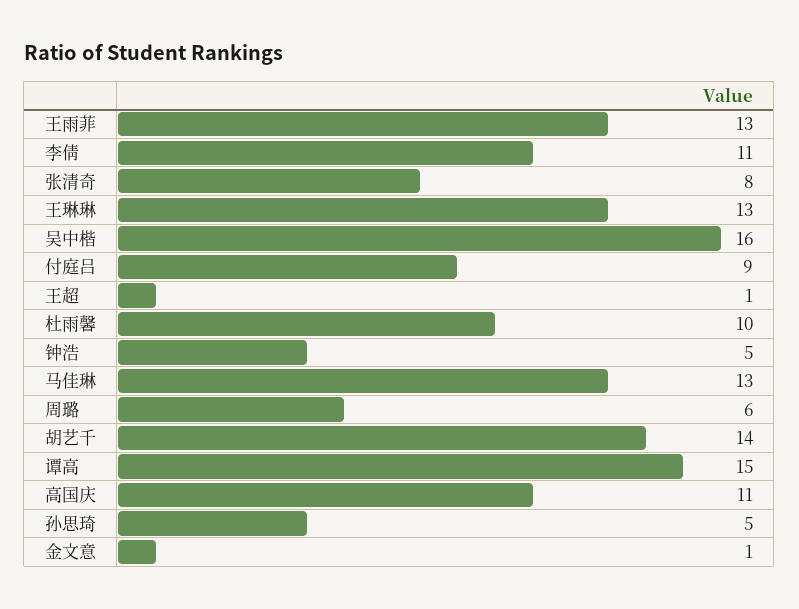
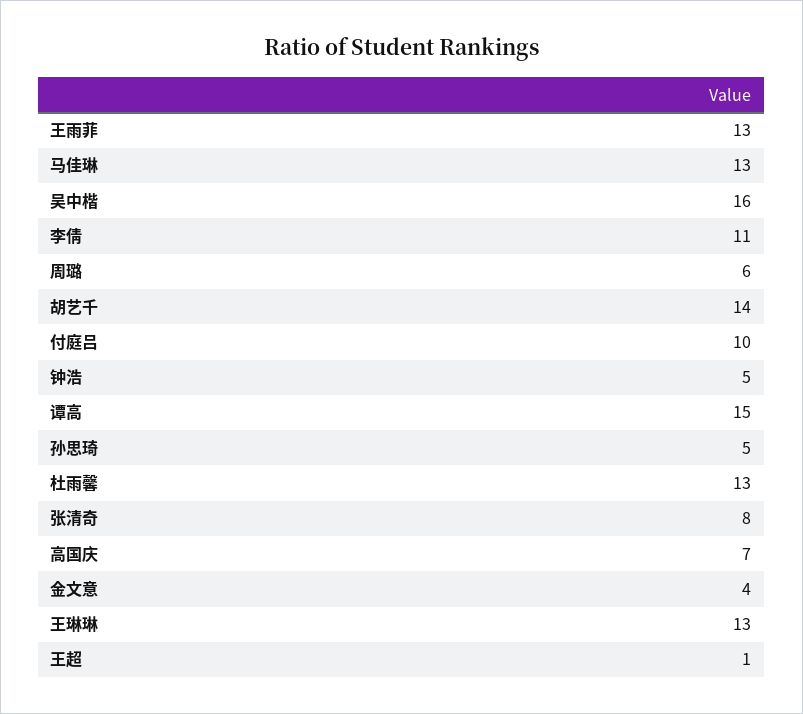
  {
    "王雨菲": 13,
    "李倩": 11,
    "张清奇": 8,
    "王琳琳": 13,
    "吴中楷": 16,
-   "付庭吕": 9,
+   "付庭吕": 10,
    "王超": 1,
-   "杜雨馨": 10,
+   "杜雨馨": 13,
    "钟浩": 5,
    "马佳琳": 13,
    "周璐": 6,
    "胡艺千": 14,
    "谭高": 15,
-   "高国庆": 11,
+   "高国庆": 7,
    "孙思琦": 5,
-   "金文意": 1
+   "金文意": 4
  }

